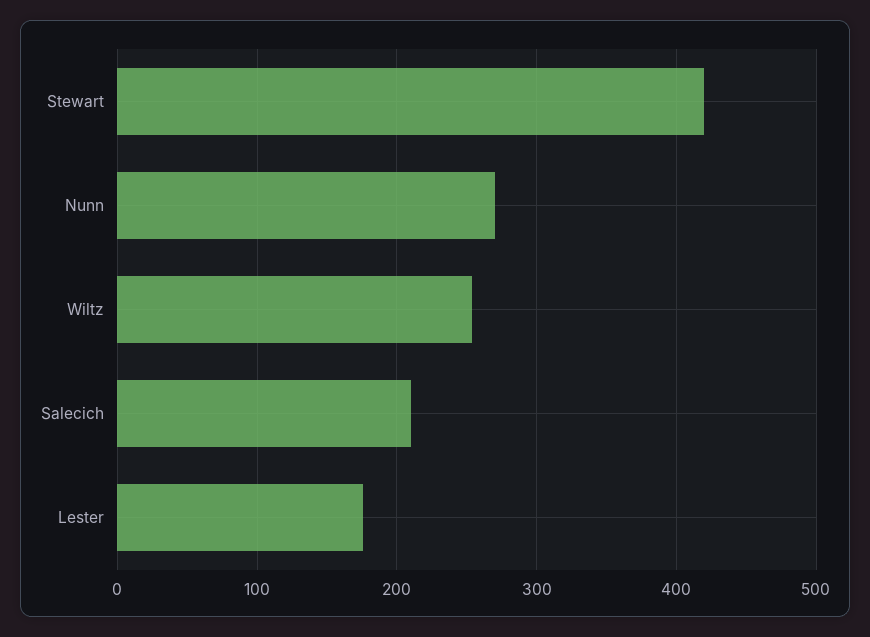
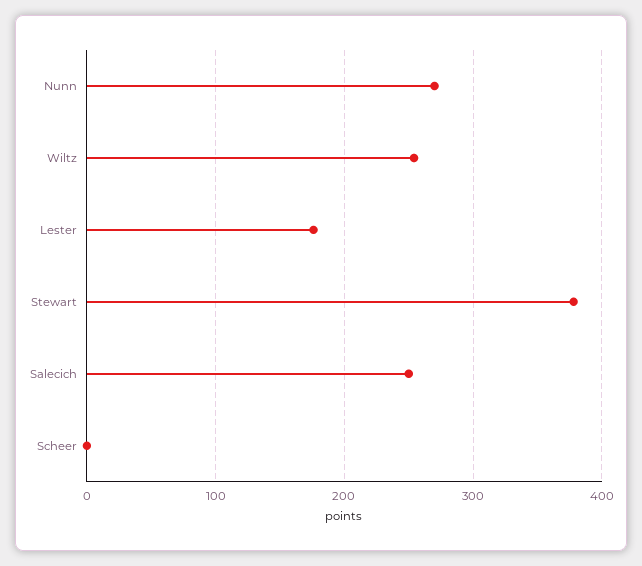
  {
-   "Stewart": 420,
+   "Stewart": 380,
    "Nunn": 270,
    "Wiltz": 250,
-   "Salecich": 210,
+   "Salecich": 250,
-   "Lester": 180
+   "Lester": 180,
+   "Scheer": 0
  }

